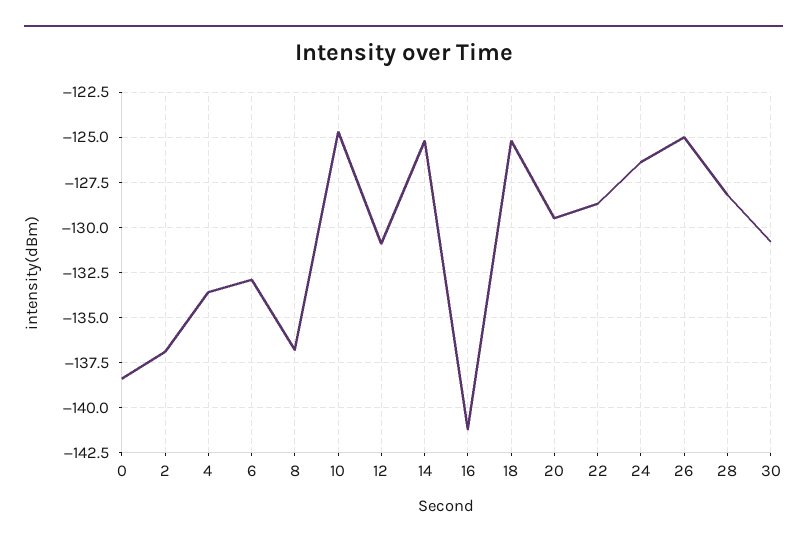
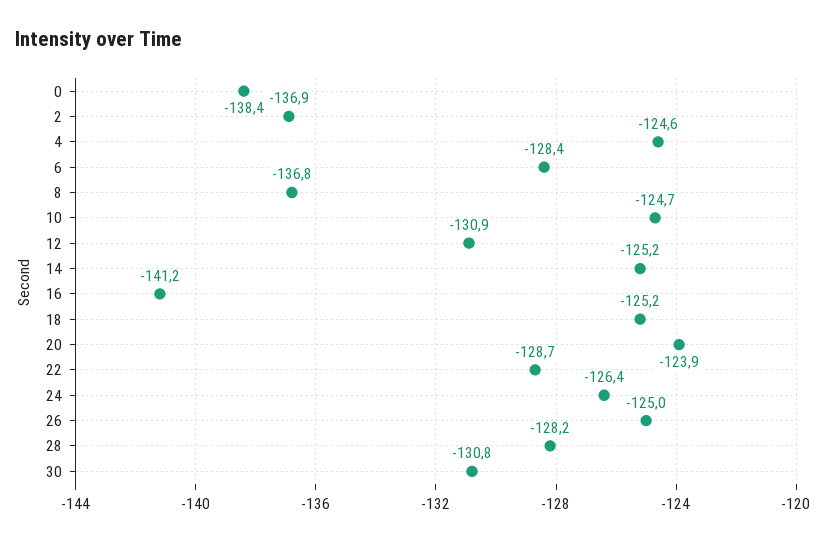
  {
    "0": -138.4,
    "2": -136.9,
-   "4": -133.5,
+   "4": -124.6,
-   "6": -133,
+   "6": -128.4,
    "8": -136.8,
    "10": -124.7,
    "12": -130.9,
    "14": -125.2,
    "16": -141.2,
    "18": -125.2,
-   "20": -129.5,
+   "20": -123.9,
    "22": -128.7,
    "24": -126.4,
    "26": -125,
    "28": -128.2,
    "30": -130.8
  }

